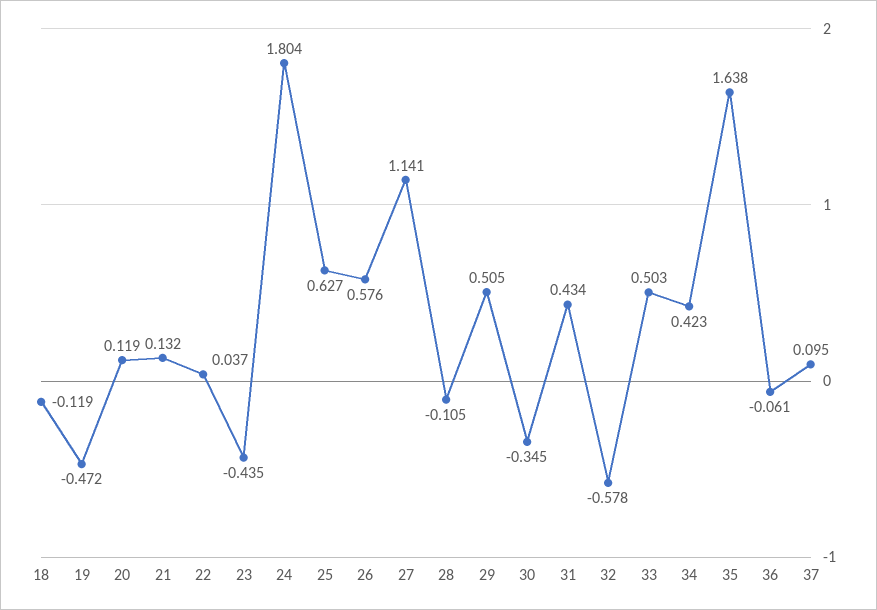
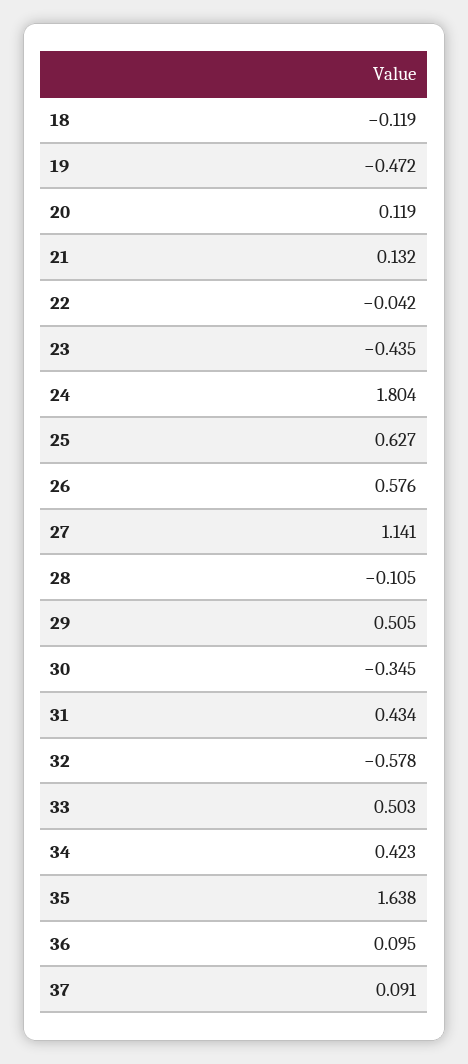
  {
    "18": -0.119,
    "19": -0.472,
    "20": 0.119,
    "21": 0.132,
-   "22": 0.037,
+   "22": -0.042,
    "23": -0.435,
    "24": 1.804,
    "25": 0.627,
    "26": 0.576,
    "27": 1.141,
    "28": -0.105,
    "29": 0.505,
    "30": -0.345,
    "31": 0.434,
    "32": -0.578,
    "33": 0.503,
    "34": 0.423,
    "35": 1.638,
-   "36": -0.061,
+   "36": 0.095,
-   "37": 0.095
+   "37": 0.091
  }

